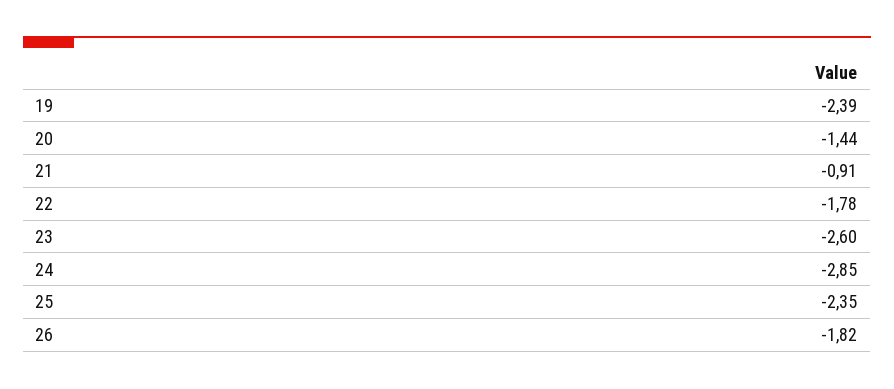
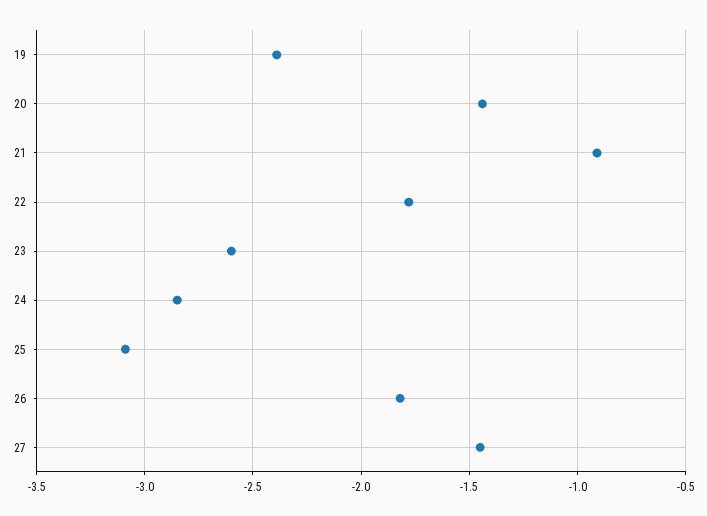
  {
    "19": -2.39,
    "20": -1.44,
    "21": -0.91,
    "22": -1.78,
    "23": -2.6,
    "24": -2.85,
-   "25": -2.35,
+   "25": -3.1,
-   "26": -1.82
+   "26": -1.82,
+   "27": -1.45
  }

